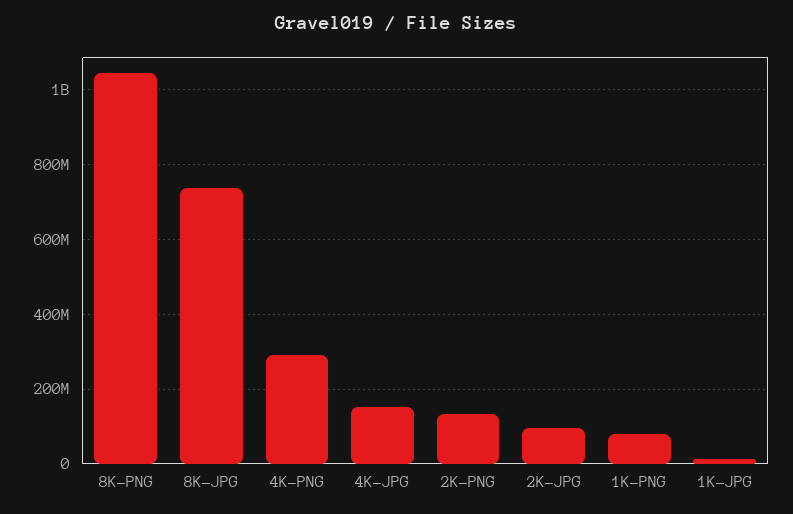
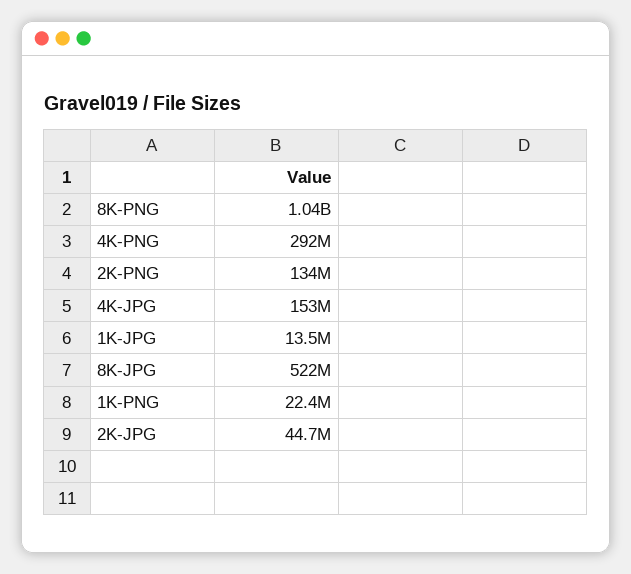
  {
    "8K-PNG": 1040000000,
-   "8K-JPG": 740000000,
+   "8K-JPG": 522000000,
    "4K-PNG": 292000000,
    "4K-JPG": 153000000,
    "2K-PNG": 134000000,
-   "2K-JPG": 100000000,
+   "2K-JPG": 44700000,
-   "1K-PNG": 80000000,
+   "1K-PNG": 22400000,
    "1K-JPG": 13500000
  }

